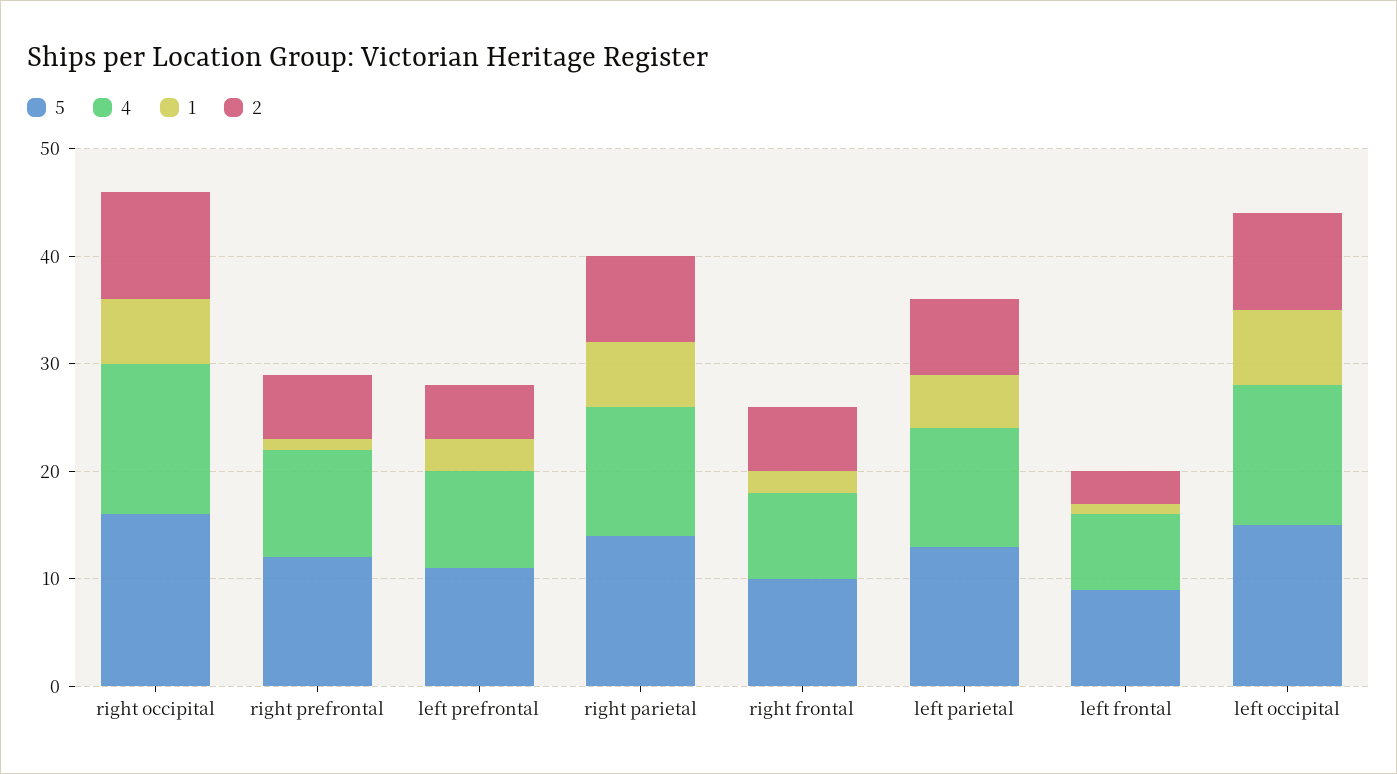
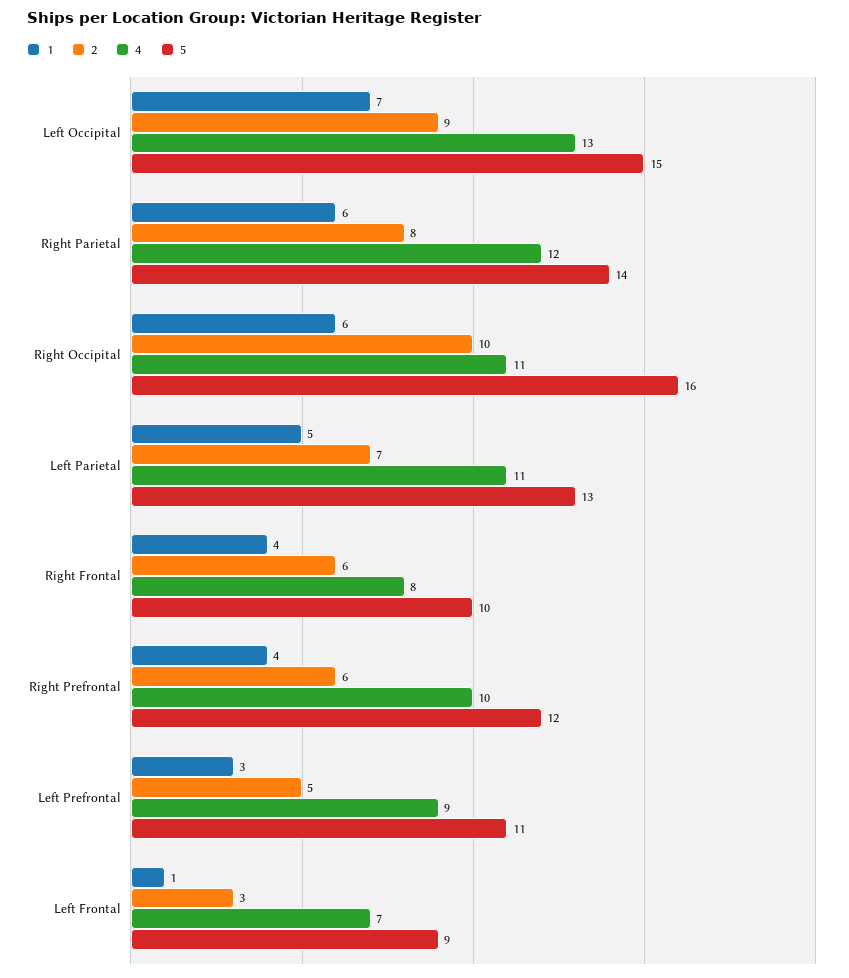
  {
    "5": {
      "right occipital": 16,
      "right prefrontal": 12,
      "left prefrontal": 11,
      "right parietal": 14,
      "right frontal": 10,
      "left parietal": 13,
      "left frontal": 9,
      "left occipital": 15
    },
    "4": {
-     "right occipital": 14,
+     "right occipital": 11,
      "right prefrontal": 10,
      "left prefrontal": 9,
      "right parietal": 12,
      "right frontal": 8,
      "left parietal": 11,
      "left frontal": 7,
      "left occipital": 13
    },
    "1": {
      "right occipital": 6,
-     "right prefrontal": 1,
+     "right prefrontal": 4,
      "left prefrontal": 3,
      "right parietal": 6,
-     "right frontal": 2,
+     "right frontal": 4,
      "left parietal": 5,
      "left frontal": 1,
      "left occipital": 7
    },
    "2": {
      "right occipital": 10,
      "right prefrontal": 6,
      "left prefrontal": 5,
      "right parietal": 8,
      "right frontal": 6,
      "left parietal": 7,
      "left frontal": 3,
      "left occipital": 9
    }
  }

